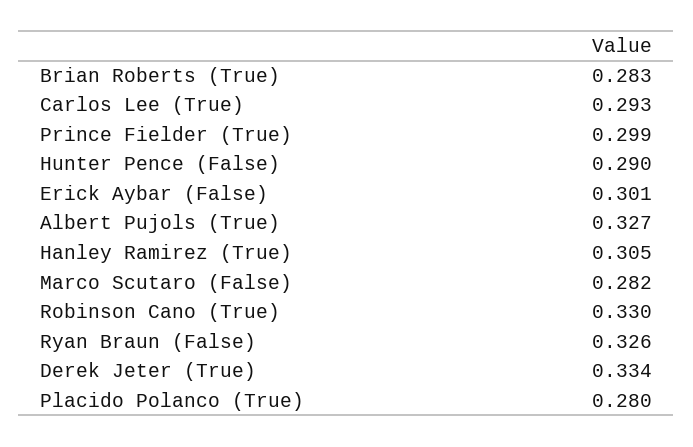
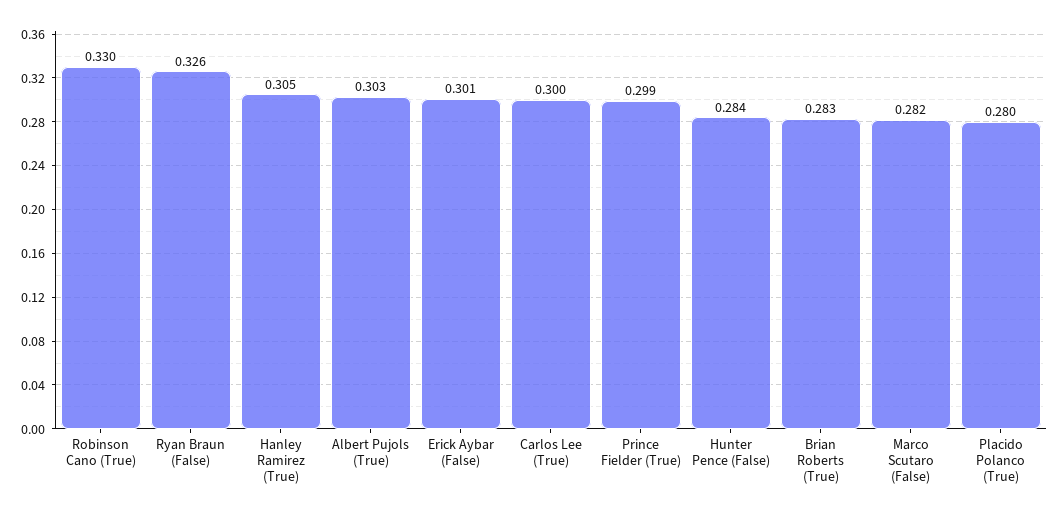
  {
    "Brian Roberts (True)": 0.283,
-   "Carlos Lee (True)": 0.293,
+   "Carlos Lee (True)": 0.3,
    "Prince Fielder (True)": 0.299,
-   "Hunter Pence (False)": 0.29,
+   "Hunter Pence (False)": 0.284,
    "Erick Aybar (False)": 0.301,
-   "Albert Pujols (True)": 0.327,
+   "Albert Pujols (True)": 0.303,
    "Hanley Ramirez (True)": 0.305,
    "Marco Scutaro (False)": 0.282,
    "Robinson Cano (True)": 0.33,
    "Ryan Braun (False)": 0.326,
-   "Derek Jeter (True)": 0.334,
    "Placido Polanco (True)": 0.28
  }

